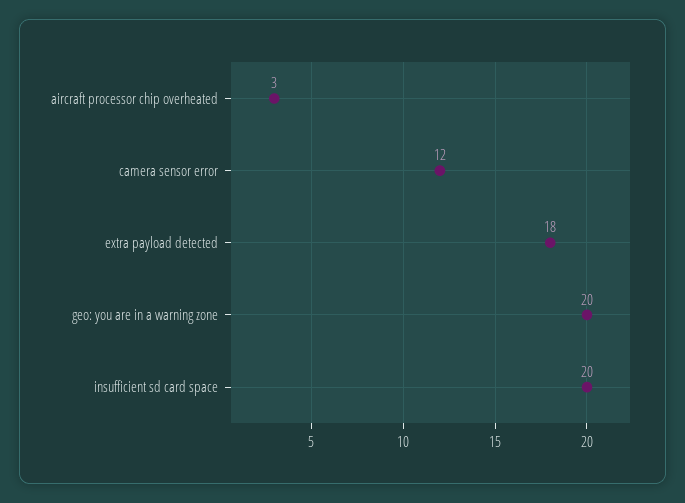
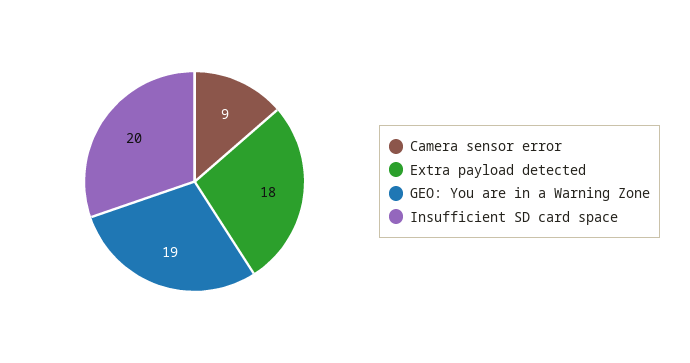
  {
-   "aircraft processor chip overheated": 3,
-   "camera sensor error": 12,
+   "camera sensor error": 9,
    "extra payload detected": 18,
-   "geo: you are in a warning zone": 20,
+   "geo: you are in a warning zone": 19,
    "insufficient sd card space": 20
  }

